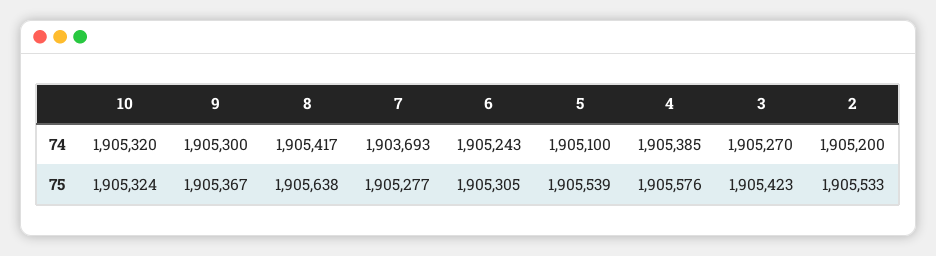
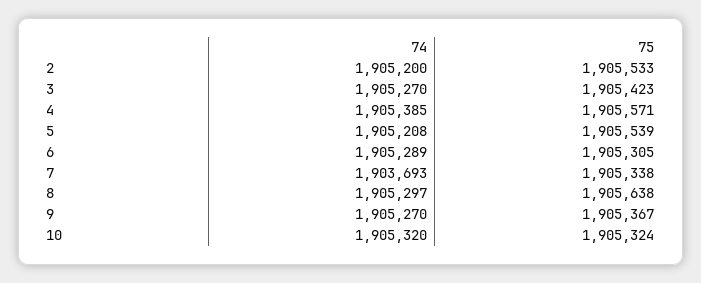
  {
    "10": {
      "74": 1905320,
      "75": 1905324
    },
    "9": {
-     "74": 1905300,
+     "74": 1905270,
      "75": 1905367
    },
    "8": {
-     "74": 1905417,
+     "74": 1905297,
      "75": 1905638
    },
    "7": {
      "74": 1903693,
-     "75": 1905277
+     "75": 1905338
    },
    "6": {
-     "74": 1905243,
+     "74": 1905289,
      "75": 1905305
    },
    "5": {
-     "74": 1905100,
+     "74": 1905208,
      "75": 1905539
    },
    "4": {
      "74": 1905385,
-     "75": 1905576
+     "75": 1905571
    },
    "3": {
      "74": 1905270,
      "75": 1905423
    },
    "2": {
      "74": 1905200,
      "75": 1905533
    }
  }

